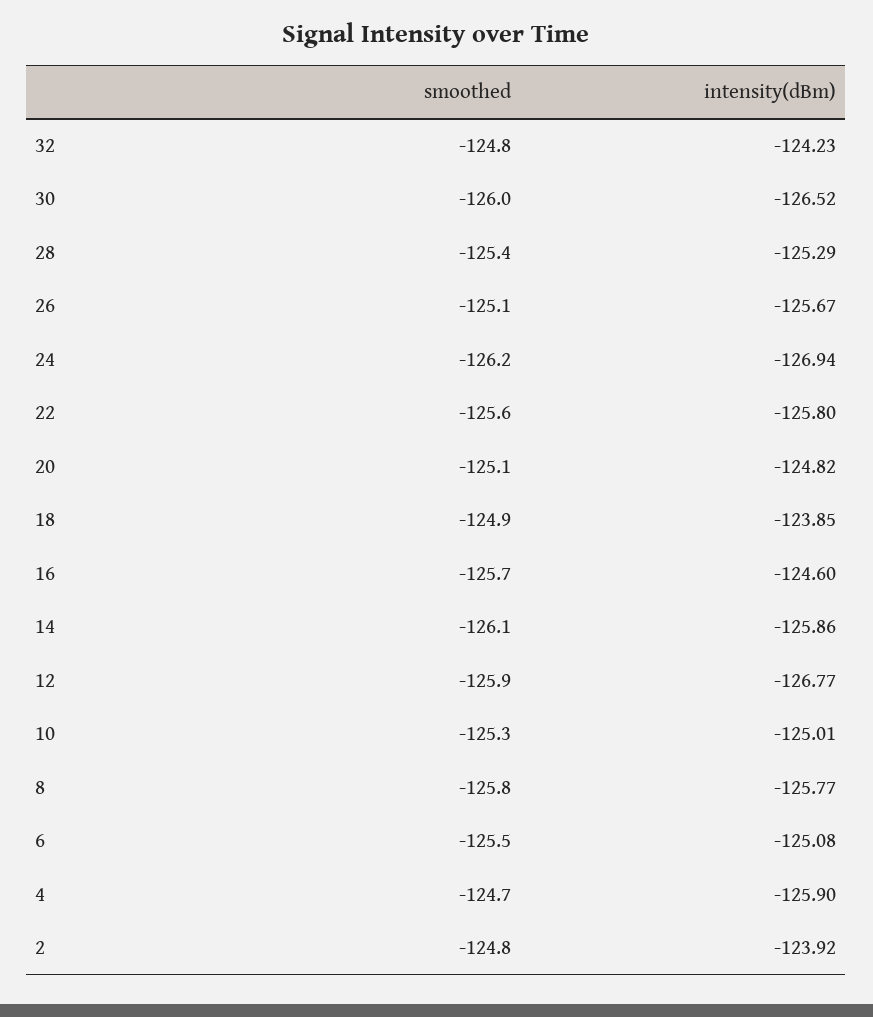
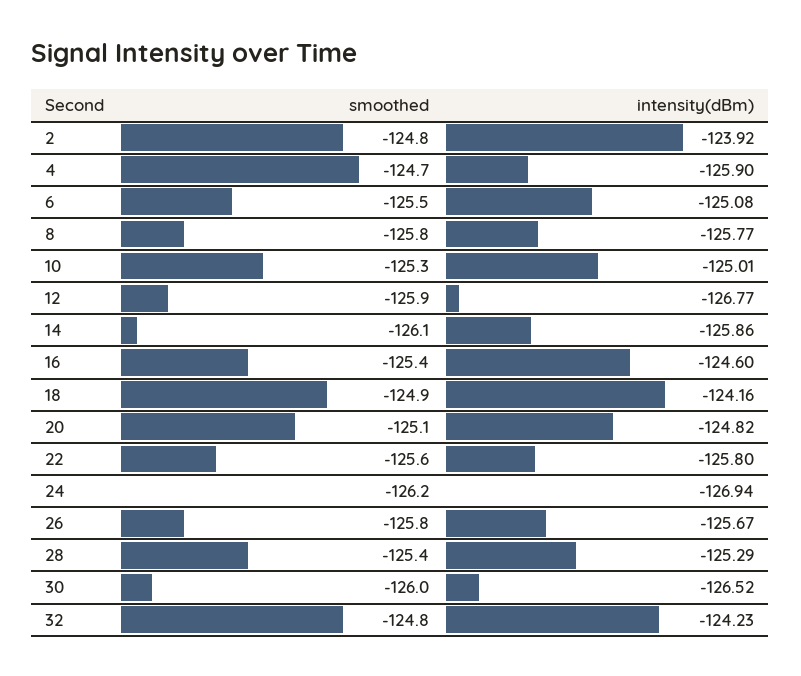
  {
    "smoothed": {
      "32": -124.8,
      "30": -126,
      "28": -125.4,
-     "26": -125.1,
+     "26": -125.8,
      "24": -126.2,
      "22": -125.6,
      "20": -125.1,
      "18": -124.9,
-     "16": -125.7,
+     "16": -125.4,
      "14": -126.1,
      "12": -125.9,
      "10": -125.3,
      "8": -125.8,
      "6": -125.5,
      "4": -124.7,
      "2": -124.8
    },
    "intensity(dBm)": {
      "32": -124.23,
      "30": -126.52,
      "28": -125.29,
      "26": -125.67,
      "24": -126.94,
      "22": -125.8,
      "20": -124.82,
-     "18": -123.85,
+     "18": -124.16,
      "16": -124.6,
      "14": -125.86,
      "12": -126.77,
      "10": -125.01,
      "8": -125.77,
      "6": -125.08,
      "4": -125.9,
      "2": -123.92
    }
  }

